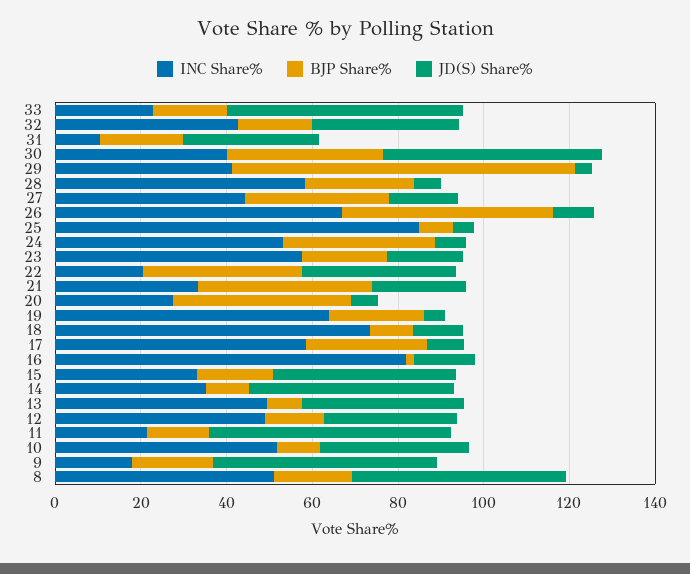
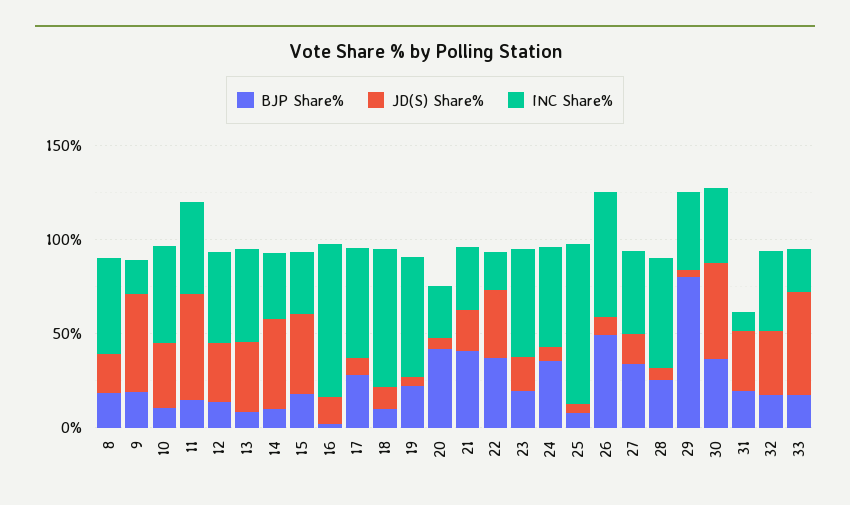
  {
    "INC Share%": {
      "33": 25,
      "32": 45,
      "31": 10,
      "30": 40,
      "29": 40,
      "28": 60,
      "27": 45,
      "26": 65,
      "25": 85,
      "24": 55,
      "23": 60,
      "22": 20,
      "21": 35,
      "20": 30,
      "19": 65,
      "18": 75,
      "17": 60,
      "16": 80,
      "15": 35,
      "14": 35,
      "13": 50,
      "12": 50,
-     "11": 20,
+     "11": 50,
      "10": 50,
      "9": 20,
      "8": 50
    },
    "BJP Share%": {
      "33": 15,
      "32": 15,
      "31": 20,
      "30": 35,
      "29": 80,
      "28": 25,
      "27": 35,
      "26": 50,
      "25": 10,
      "24": 35,
      "23": 20,
      "22": 35,
      "21": 40,
      "20": 40,
      "19": 20,
      "18": 10,
      "17": 30,
      "16": 0,
      "15": 20,
      "14": 10,
      "13": 10,
      "12": 15,
      "11": 15,
      "10": 10,
      "9": 20,
      "8": 20
    },
    "JD(S) Share%": {
      "33": 55,
      "32": 35,
      "31": 30,
      "30": 50,
      "29": 5,
      "28": 5,
      "27": 15,
      "26": 10,
      "25": 5,
      "24": 5,
      "23": 20,
      "22": 35,
      "21": 20,
      "20": 5,
      "19": 5,
      "18": 10,
      "17": 10,
      "16": 15,
      "15": 45,
      "14": 50,
      "13": 40,
      "12": 30,
      "11": 55,
      "10": 35,
      "9": 50,
-     "8": 50
+     "8": 20
    }
  }

